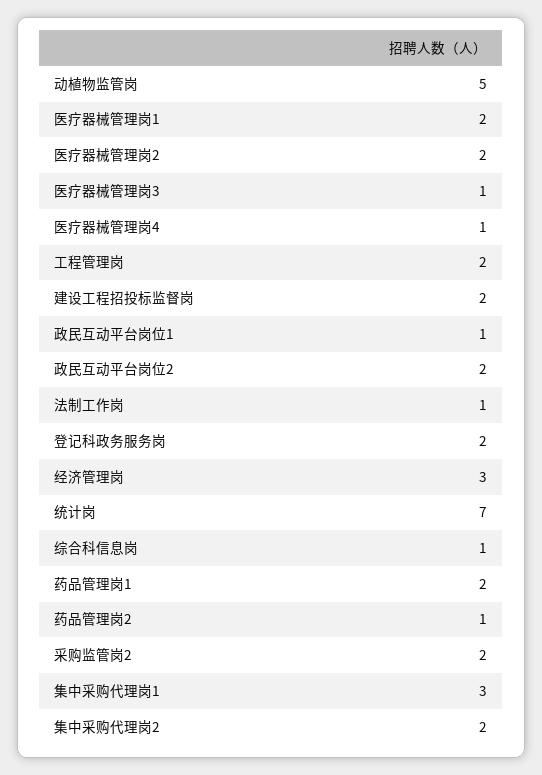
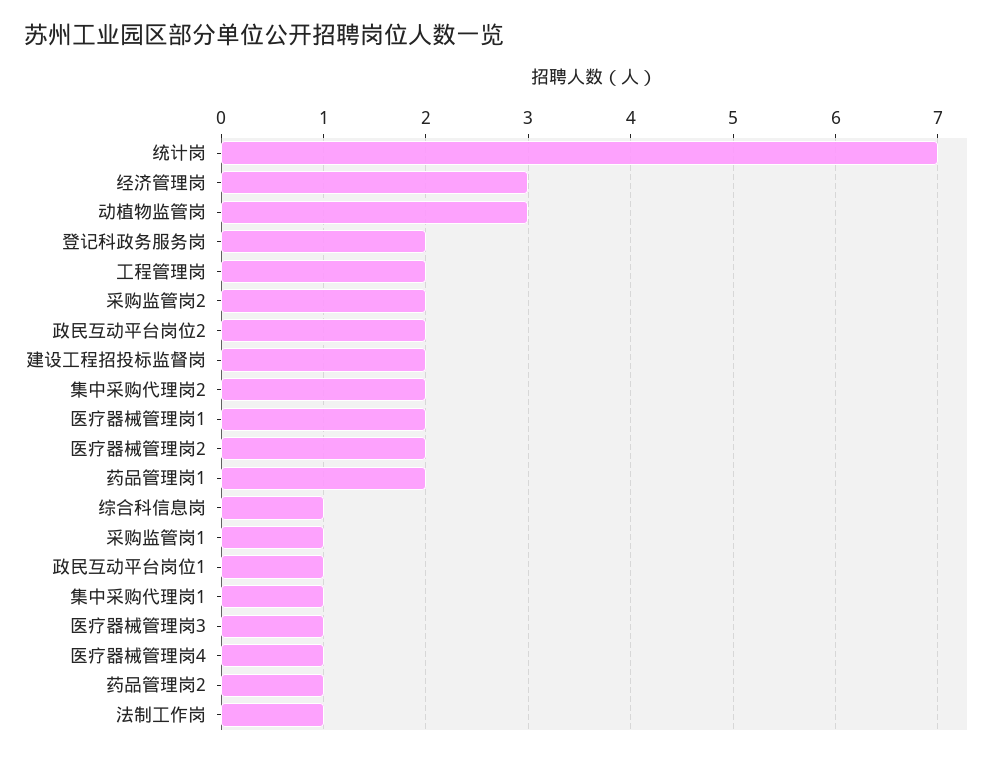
  {
-   "动植物监管岗": 5,
+   "动植物监管岗": 3,
    "医疗器械管理岗1": 2,
    "医疗器械管理岗2": 2,
    "医疗器械管理岗3": 1,
    "医疗器械管理岗4": 1,
    "工程管理岗": 2,
    "建设工程招投标监督岗": 2,
    "政民互动平台岗位1": 1,
    "政民互动平台岗位2": 2,
    "法制工作岗": 1,
    "登记科政务服务岗": 2,
    "经济管理岗": 3,
    "统计岗": 7,
    "综合科信息岗": 1,
    "药品管理岗1": 2,
    "药品管理岗2": 1,
    "采购监管岗2": 2,
-   "集中采购代理岗1": 3,
+   "集中采购代理岗1": 1,
-   "集中采购代理岗2": 2
+   "集中采购代理岗2": 2,
+   "采购监管岗1": 1
  }

